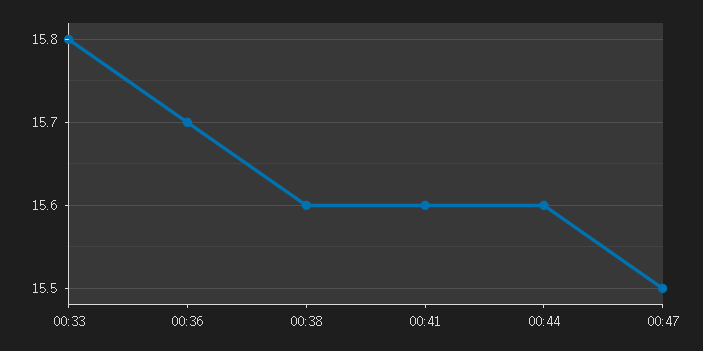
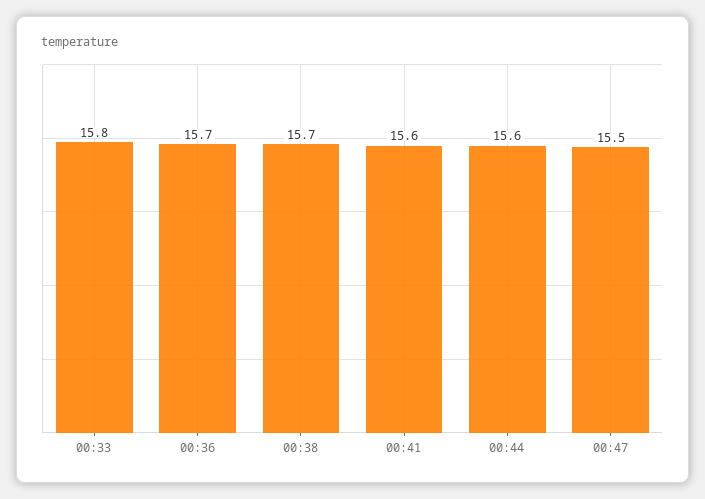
  {
    "00:33": 15.8,
    "00:36": 15.7,
-   "00:38": 15.6,
+   "00:38": 15.7,
    "00:41": 15.6,
    "00:44": 15.6,
    "00:47": 15.5
  }

